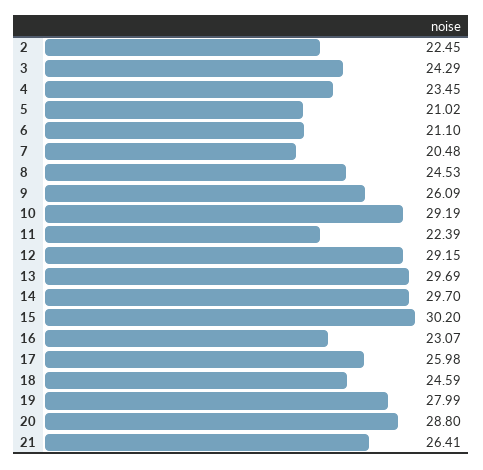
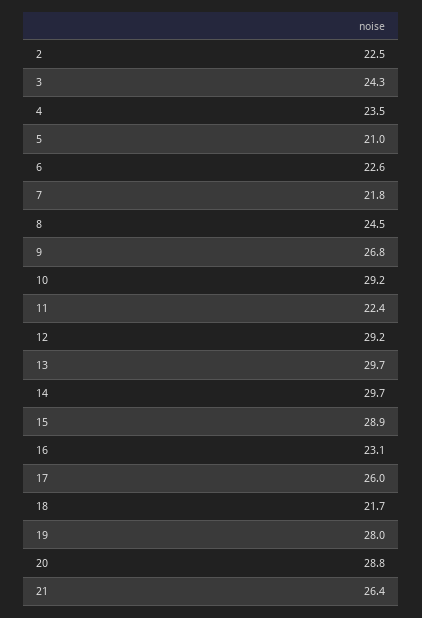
  {
    "2": 22.45,
    "3": 24.29,
    "4": 23.45,
    "5": 21.02,
-   "6": 21.1,
+   "6": 22.6,
-   "7": 20.48,
+   "7": 21.8,
    "8": 24.53,
-   "9": 26.09,
+   "9": 26.8,
    "10": 29.19,
    "11": 22.39,
    "12": 29.15,
    "13": 29.69,
    "14": 29.7,
-   "15": 30.2,
+   "15": 28.9,
    "16": 23.07,
    "17": 25.98,
-   "18": 24.59,
+   "18": 21.7,
    "19": 27.99,
    "20": 28.8,
    "21": 26.41
  }

